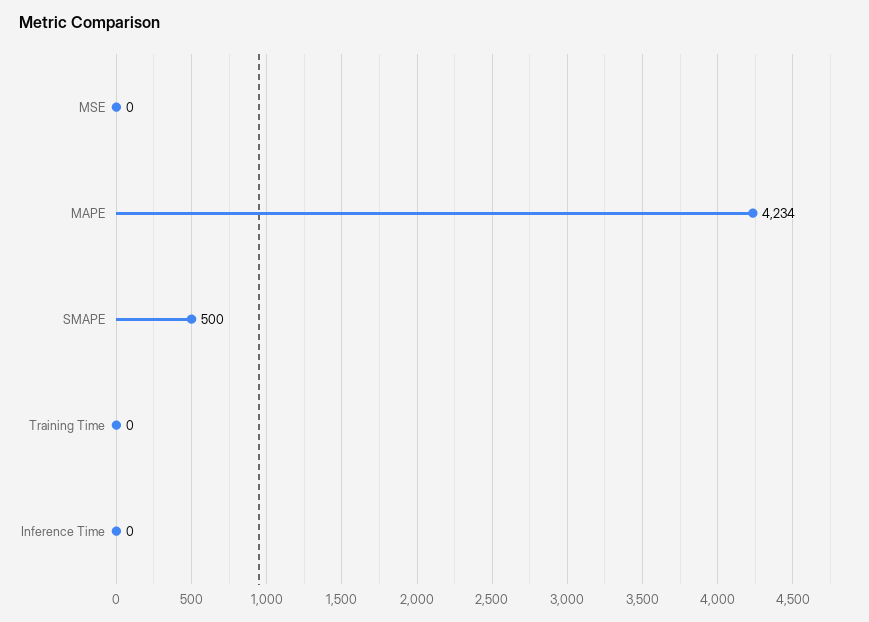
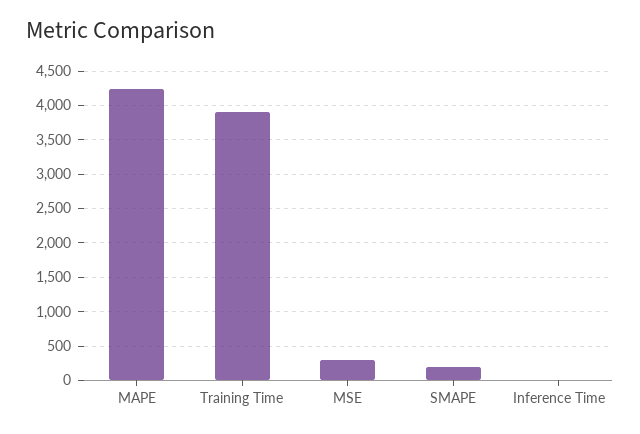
  {
-   "MSE": 0,
+   "MSE": 300,
    "MAPE": 4234,
-   "SMAPE": 500,
+   "SMAPE": 200,
-   "Training Time": 0,
+   "Training Time": 3900,
    "Inference Time": 0
  }

